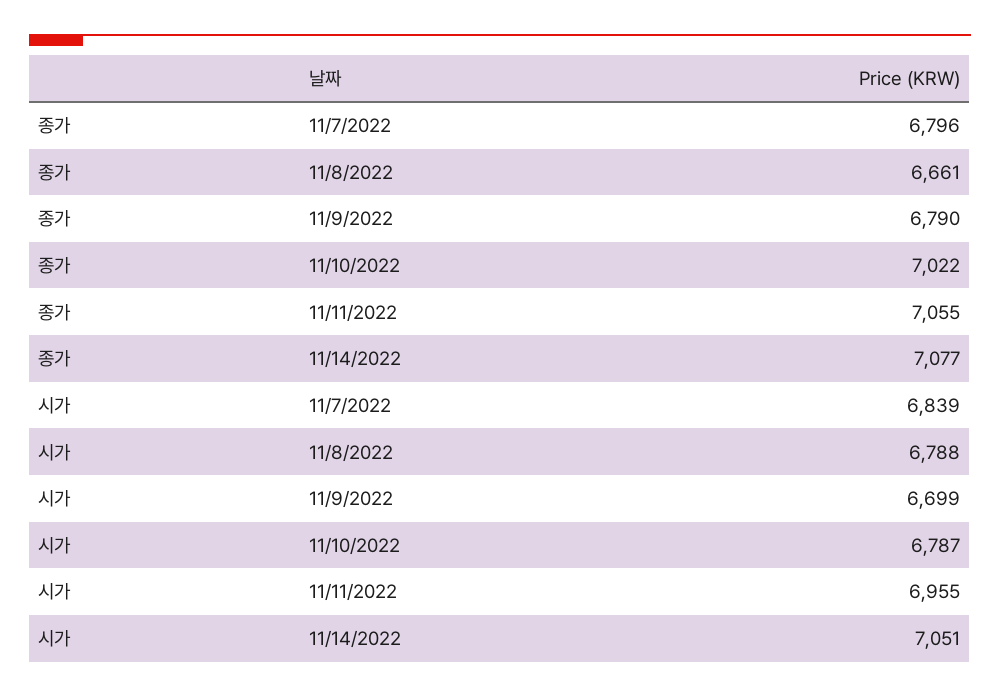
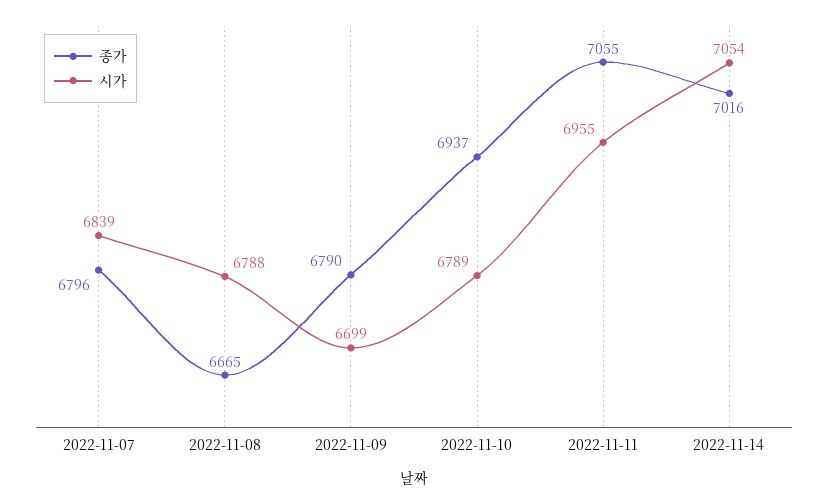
  {
    "종가": {
      "11/7/2022": 6796,
-     "11/8/2022": 6661,
+     "11/8/2022": 6665,
      "11/9/2022": 6790,
-     "11/10/2022": 7022,
+     "11/10/2022": 6937,
      "11/11/2022": 7055,
-     "11/14/2022": 7077
+     "11/14/2022": 7016
    },
    "시가": {
      "11/7/2022": 6839,
      "11/8/2022": 6788,
      "11/9/2022": 6699,
-     "11/10/2022": 6787,
+     "11/10/2022": 6789,
      "11/11/2022": 6955,
-     "11/14/2022": 7051
+     "11/14/2022": 7054
    }
  }

